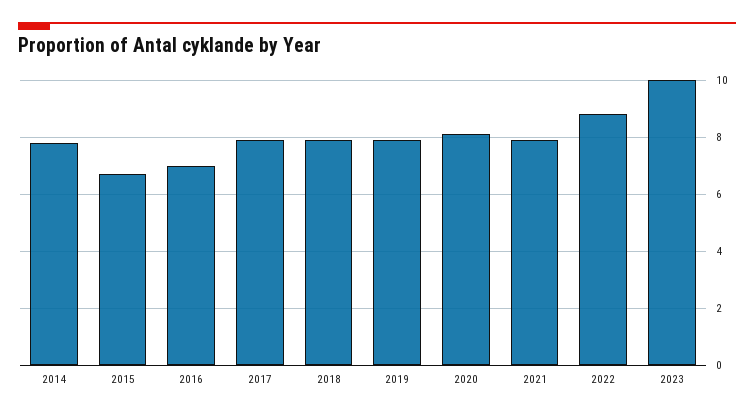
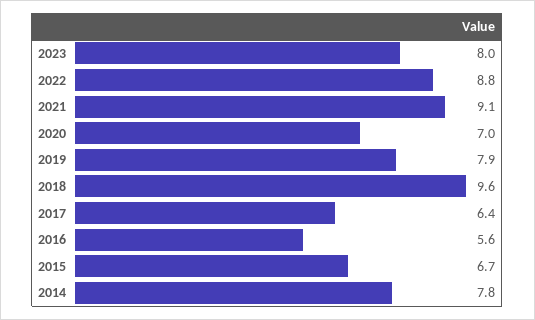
  {
    "2014": 7.8,
    "2015": 6.7,
-   "2016": 7,
+   "2016": 5.6,
-   "2017": 8,
+   "2017": 6.4,
-   "2018": 8,
+   "2018": 9.6,
    "2019": 7.9,
-   "2020": 8,
+   "2020": 7,
-   "2021": 8,
+   "2021": 9.1,
    "2022": 8.8,
-   "2023": 10
+   "2023": 8
  }

